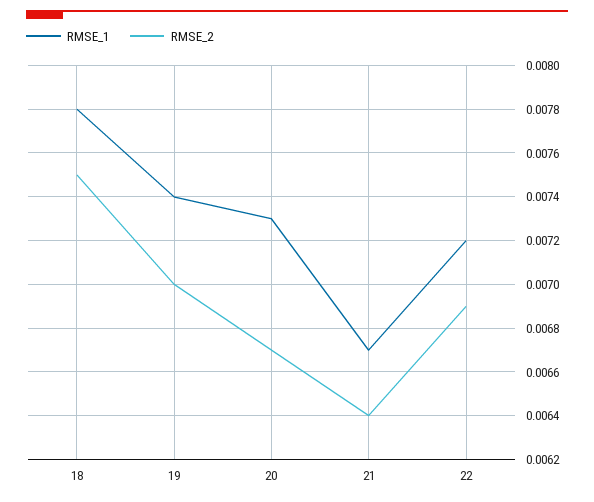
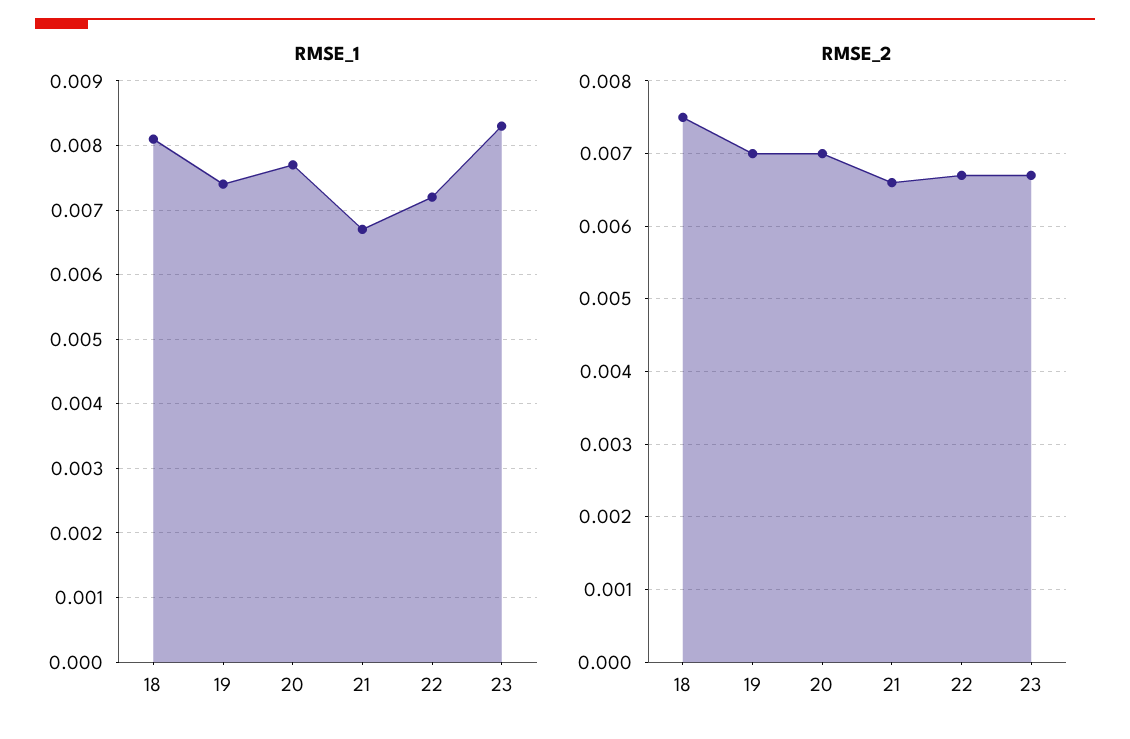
  {
    "RMSE_1": {
-     "18": 0.0078,
+     "18": 0.0081,
      "19": 0.0074,
-     "20": 0.0073,
+     "20": 0.0077,
      "21": 0.0067,
-     "22": 0.0072
+     "22": 0.0072,
+     "23": 0.0083
    },
    "RMSE_2": {
      "18": 0.0075,
      "19": 0.007,
-     "20": 0.0067,
+     "20": 0.007,
-     "21": 0.0064,
+     "21": 0.0066,
-     "22": 0.0069
+     "22": 0.0067,
+     "23": 0.0067
    }
  }

